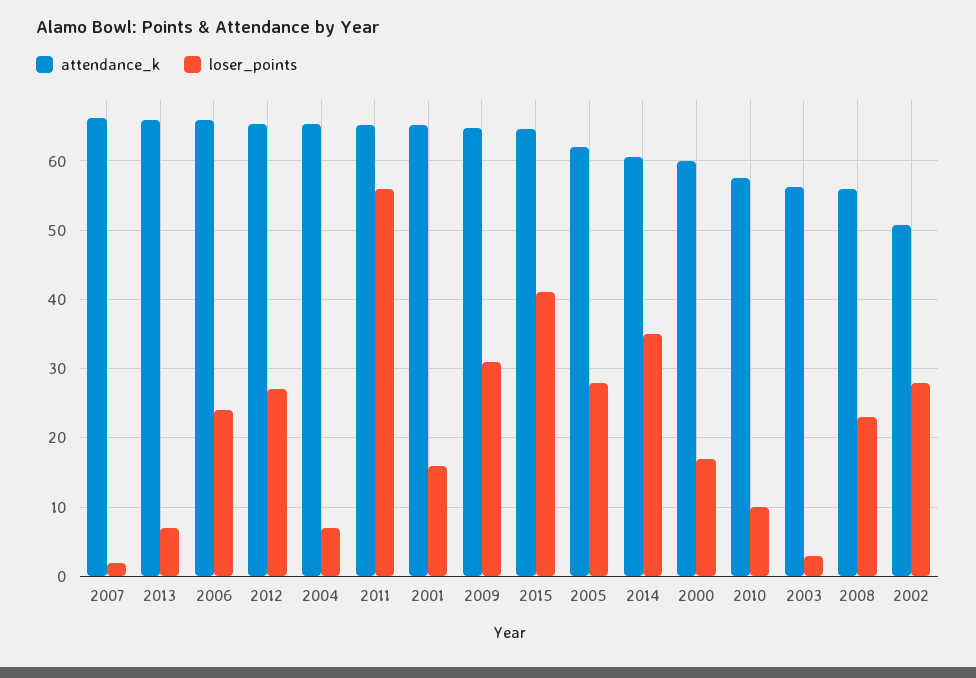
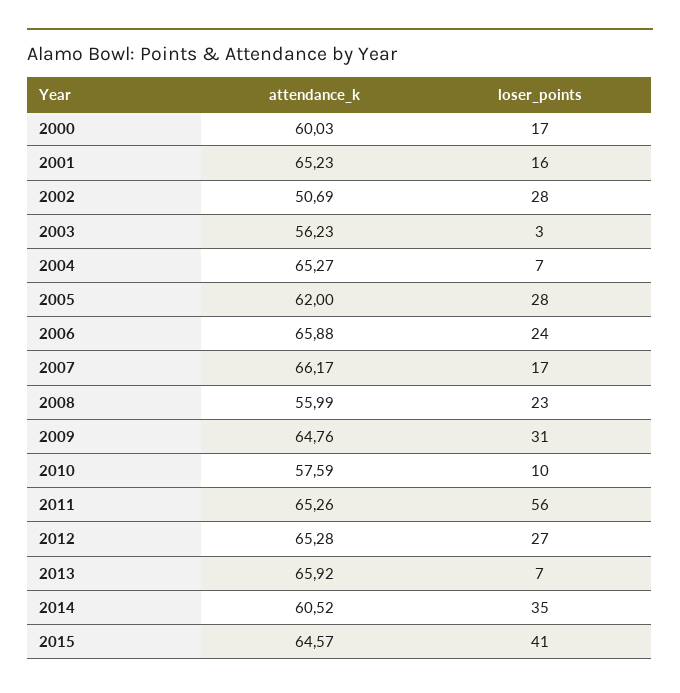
  {
    "attendance_k": {
      "2007": 66.17,
      "2013": 65.92,
      "2006": 65.88,
      "2012": 65.28,
      "2004": 65.27,
      "2011": 65.26,
      "2001": 65.23,
      "2009": 64.76,
      "2015": 64.57,
      "2005": 62,
      "2014": 60.52,
      "2000": 60.03,
      "2010": 57.59,
      "2003": 56.23,
      "2008": 55.99,
      "2002": 50.69
    },
    "loser_points": {
-     "2007": 2,
+     "2007": 17,
      "2013": 7,
      "2006": 24,
      "2012": 27,
      "2004": 7,
      "2011": 56,
      "2001": 16,
      "2009": 31,
      "2015": 41,
      "2005": 28,
      "2014": 35,
      "2000": 17,
      "2010": 10,
      "2003": 3,
      "2008": 23,
      "2002": 28
    }
  }

